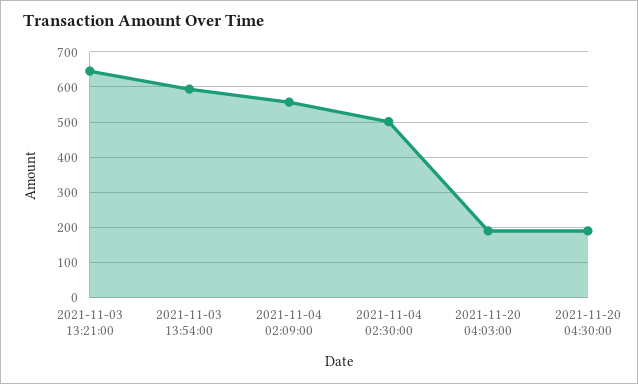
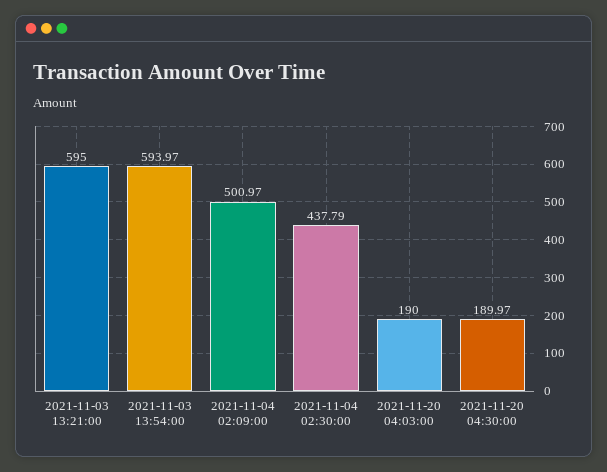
  {
-   "2021-11-03 13:21:00": 640,
+   "2021-11-03 13:21:00": 595,
    "2021-11-03 13:54:00": 593.97,
-   "2021-11-04 02:09:00": 560,
+   "2021-11-04 02:09:00": 500.97,
-   "2021-11-04 02:30:00": 500,
+   "2021-11-04 02:30:00": 437.79,
    "2021-11-20 04:03:00": 190,
    "2021-11-20 04:30:00": 189.97
  }

